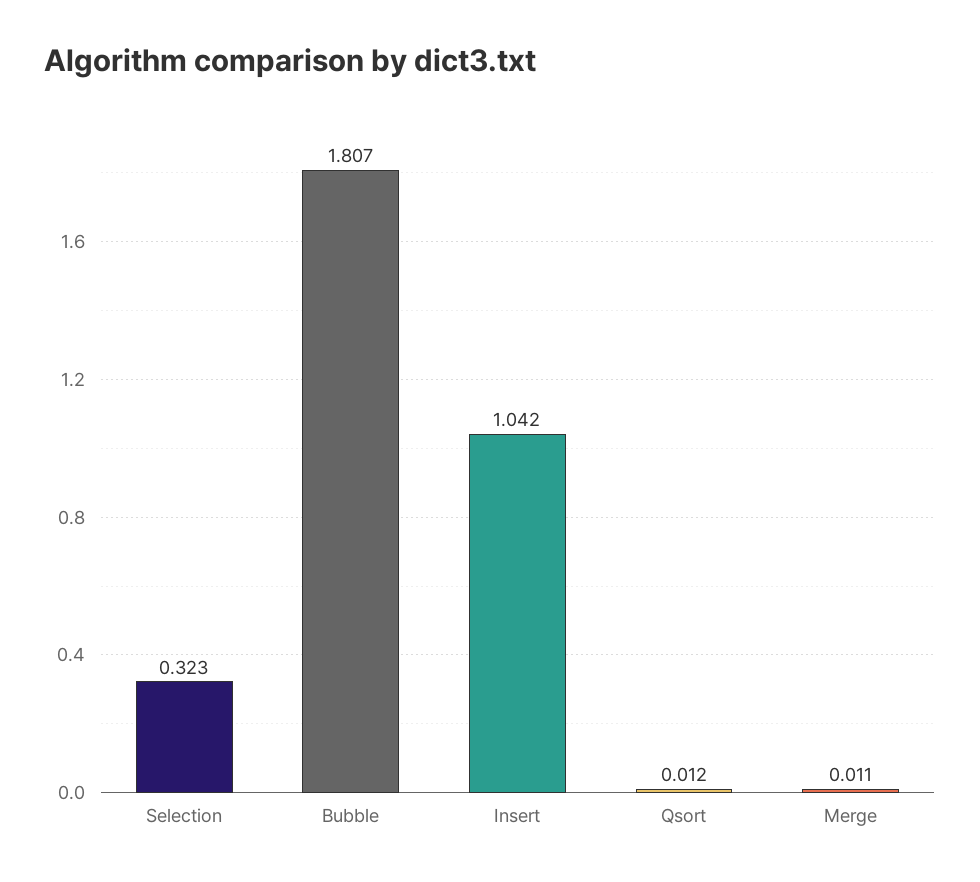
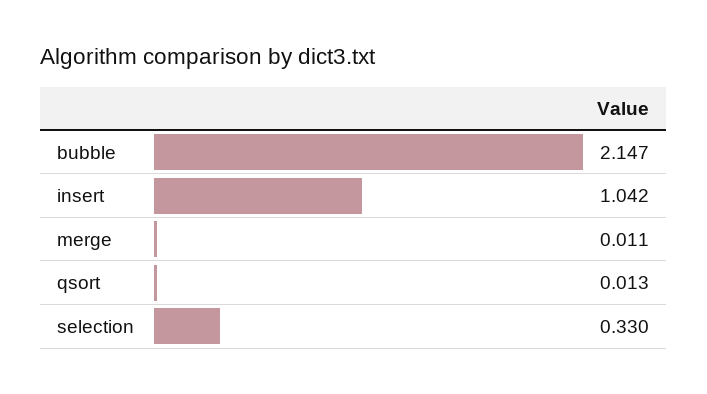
  {
-   "Selection": 0.323,
+   "Selection": 0.33,
-   "Bubble": 1.807,
+   "Bubble": 2.147,
    "Insert": 1.042,
-   "Qsort": 0.012,
+   "Qsort": 0.013,
    "Merge": 0.011
  }

